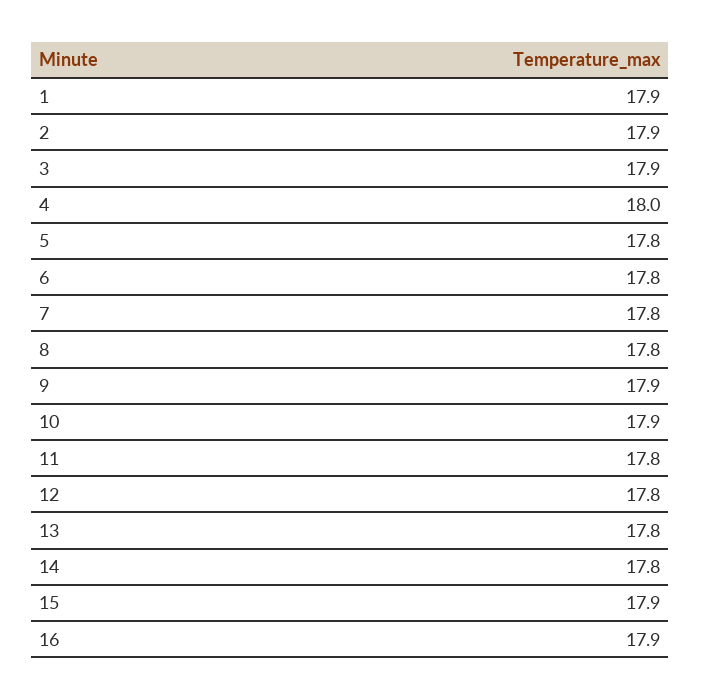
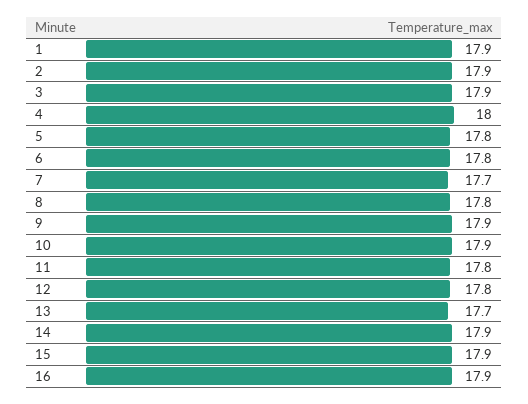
  {
    "1": 17.9,
    "2": 17.9,
    "3": 17.9,
    "4": 18,
    "5": 17.8,
    "6": 17.8,
-   "7": 17.8,
+   "7": 17.7,
    "8": 17.8,
    "9": 17.9,
    "10": 17.9,
    "11": 17.8,
    "12": 17.8,
-   "13": 17.8,
+   "13": 17.7,
-   "14": 17.8,
+   "14": 17.9,
    "15": 17.9,
    "16": 17.9
  }

